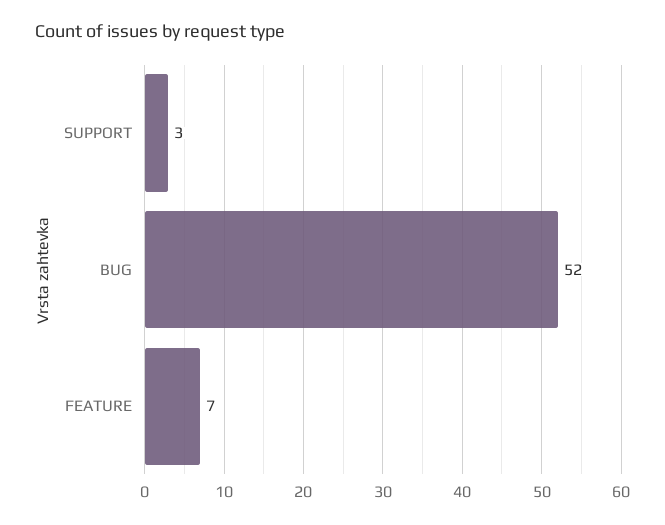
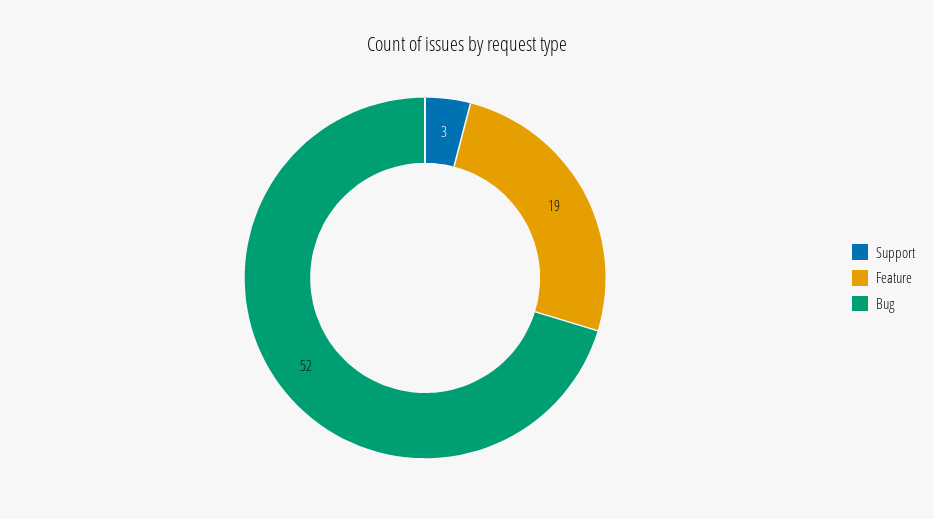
  {
    "SUPPORT": 3,
    "BUG": 52,
-   "FEATURE": 7
+   "FEATURE": 19
  }

